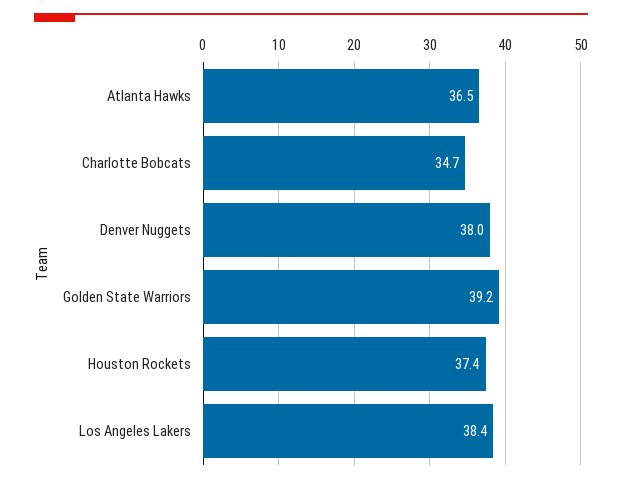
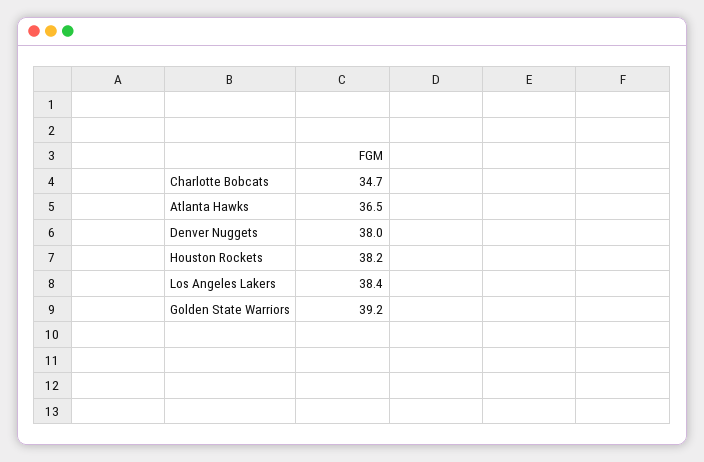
  {
    "Atlanta Hawks": 36.5,
    "Charlotte Bobcats": 34.7,
    "Denver Nuggets": 38,
    "Golden State Warriors": 39.2,
-   "Houston Rockets": 37.4,
+   "Houston Rockets": 38.2,
    "Los Angeles Lakers": 38.4
  }

